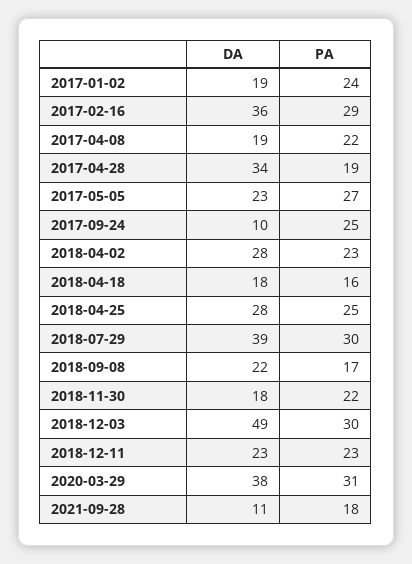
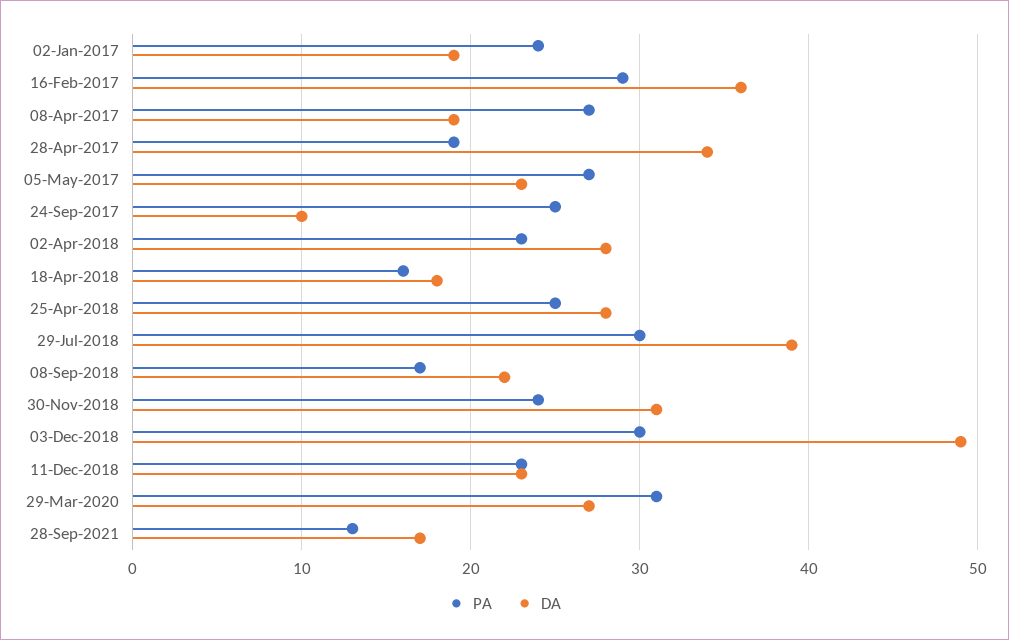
  {
    "DA": {
      "2017-01-02": 19,
      "2017-02-16": 36,
      "2017-04-08": 19,
      "2017-04-28": 34,
      "2017-05-05": 23,
      "2017-09-24": 10,
      "2018-04-02": 28,
      "2018-04-18": 18,
      "2018-04-25": 28,
      "2018-07-29": 39,
      "2018-09-08": 22,
-     "2018-11-30": 18,
+     "2018-11-30": 31,
      "2018-12-03": 49,
      "2018-12-11": 23,
-     "2020-03-29": 38,
+     "2020-03-29": 27,
-     "2021-09-28": 11
+     "2021-09-28": 17
    },
    "PA": {
      "2017-01-02": 24,
      "2017-02-16": 29,
-     "2017-04-08": 22,
+     "2017-04-08": 27,
      "2017-04-28": 19,
      "2017-05-05": 27,
      "2017-09-24": 25,
      "2018-04-02": 23,
      "2018-04-18": 16,
      "2018-04-25": 25,
      "2018-07-29": 30,
      "2018-09-08": 17,
-     "2018-11-30": 22,
+     "2018-11-30": 24,
      "2018-12-03": 30,
      "2018-12-11": 23,
      "2020-03-29": 31,
-     "2021-09-28": 18
+     "2021-09-28": 13
    }
  }

